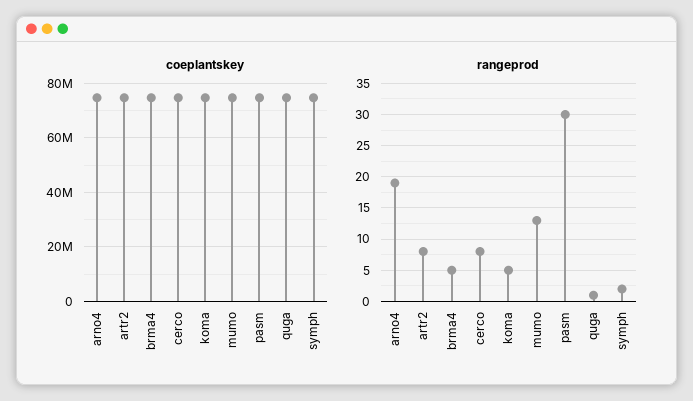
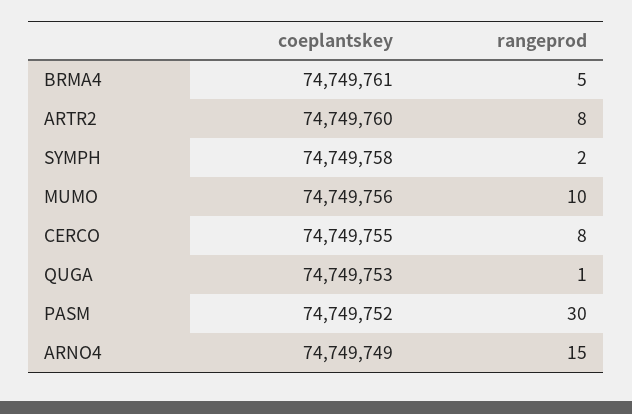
  {
    "coeplantskey": {
      "arno4": 74749749,
      "artr2": 74749760,
      "brma4": 74749761,
      "cerco": 74749755,
-     "koma": 75000000,
      "mumo": 74749756,
      "pasm": 74749752,
      "quga": 74749753,
      "symph": 74749758
    },
    "rangeprod": {
-     "arno4": 19,
+     "arno4": 15,
      "artr2": 8,
      "brma4": 5,
      "cerco": 8,
-     "koma": 5,
-     "mumo": 13,
+     "mumo": 10,
      "pasm": 30,
      "quga": 1,
      "symph": 2
    }
  }

